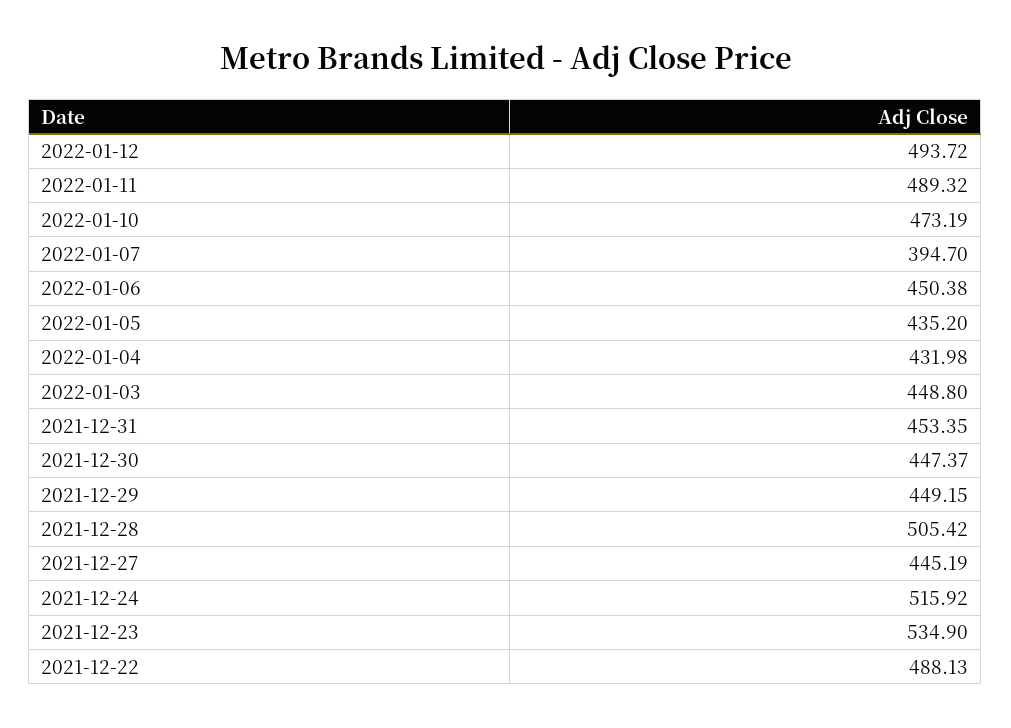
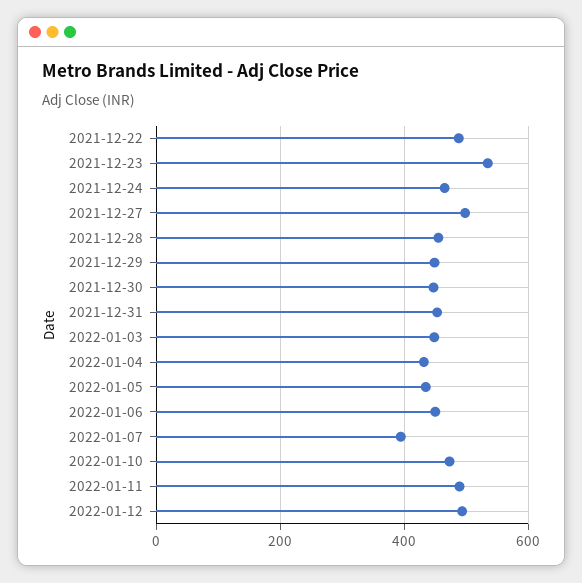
  {
    "2022-01-12": 493.72,
    "2022-01-11": 489.32,
    "2022-01-10": 473.19,
    "2022-01-07": 394.7,
    "2022-01-06": 450.38,
    "2022-01-05": 435.2,
    "2022-01-04": 431.98,
    "2022-01-03": 448.8,
    "2021-12-31": 453.35,
    "2021-12-30": 447.37,
    "2021-12-29": 449.15,
-   "2021-12-28": 505.42,
+   "2021-12-28": 460,
-   "2021-12-27": 445.19,
+   "2021-12-27": 500,
-   "2021-12-24": 515.92,
+   "2021-12-24": 460,
    "2021-12-23": 534.9,
    "2021-12-22": 488.13
  }

